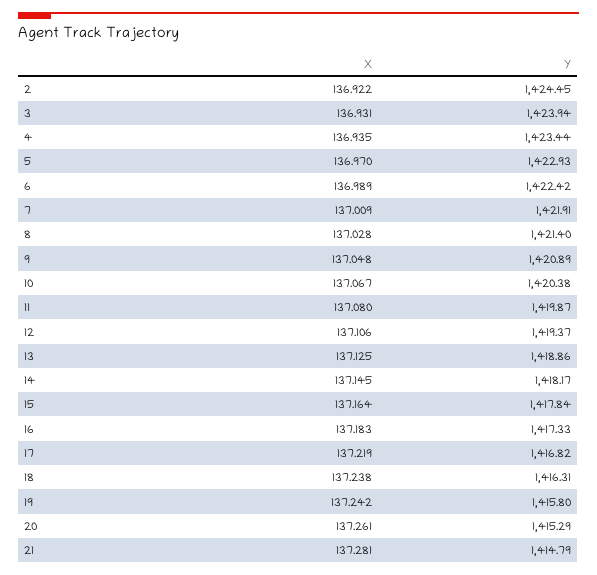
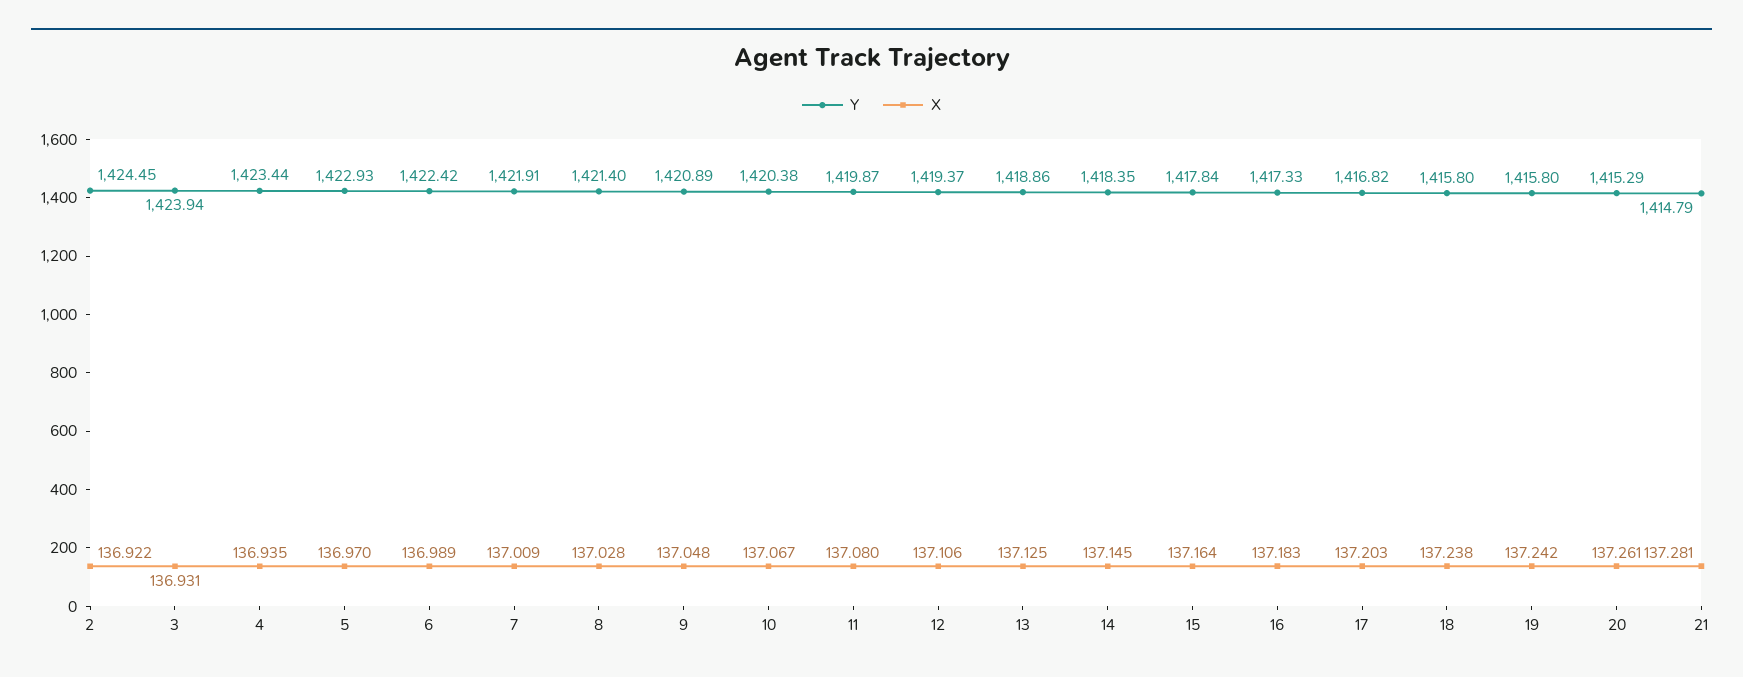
  {
    "X": {
      "2": 136.922,
      "3": 136.931,
      "4": 136.935,
      "5": 136.97,
      "6": 136.989,
      "7": 137.009,
      "8": 137.028,
      "9": 137.048,
      "10": 137.067,
      "11": 137.08,
      "12": 137.106,
      "13": 137.125,
      "14": 137.145,
      "15": 137.164,
      "16": 137.183,
-     "17": 137.219,
+     "17": 137.203,
      "18": 137.238,
      "19": 137.242,
      "20": 137.261,
      "21": 137.281
    },
    "Y": {
      "2": 1424.45,
      "3": 1423.94,
      "4": 1423.44,
      "5": 1422.93,
      "6": 1422.42,
      "7": 1421.91,
      "8": 1421.4,
      "9": 1420.89,
      "10": 1420.38,
      "11": 1419.87,
      "12": 1419.37,
      "13": 1418.86,
-     "14": 1418.17,
+     "14": 1418.35,
      "15": 1417.84,
      "16": 1417.33,
      "17": 1416.82,
-     "18": 1416.31,
+     "18": 1415.8,
      "19": 1415.8,
      "20": 1415.29,
      "21": 1414.79
    }
  }

